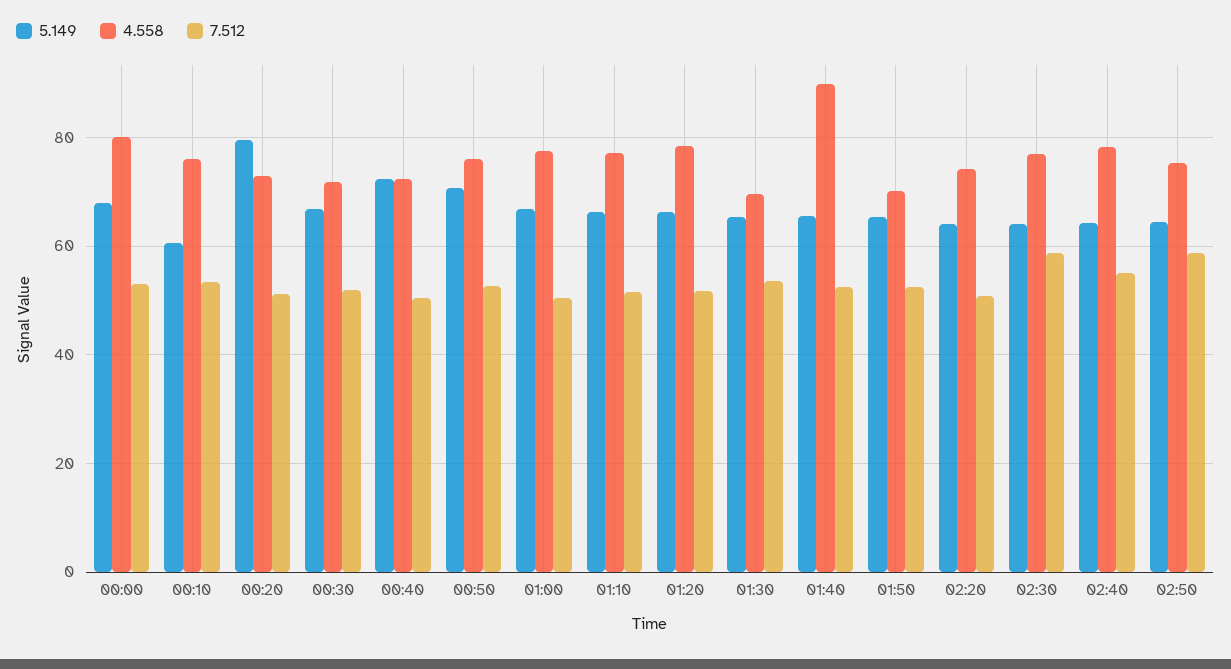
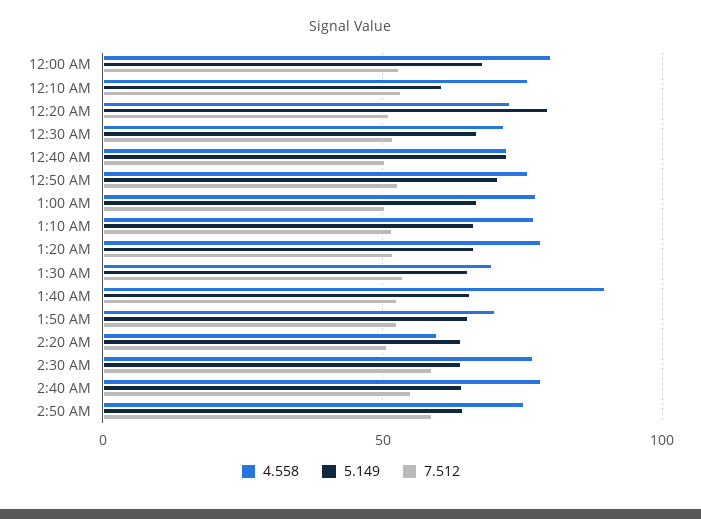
  {
    "5.149": {
      "00:00": 68,
      "00:10": 60,
      "00:20": 80,
      "00:30": 66,
      "00:40": 72,
      "00:50": 70,
      "01:00": 66,
      "01:10": 66,
      "01:20": 66,
      "01:30": 66,
      "01:40": 66,
      "01:50": 66,
      "02:20": 64,
      "02:30": 64,
      "02:40": 64,
      "02:50": 64
    },
    "4.558": {
      "00:00": 80,
      "00:10": 76,
      "00:20": 72,
      "00:30": 72,
      "00:40": 72,
      "00:50": 76,
      "01:00": 78,
      "01:10": 78,
      "01:20": 78,
      "01:30": 70,
      "01:40": 90,
      "01:50": 70,
-     "02:20": 74,
+     "02:20": 60,
      "02:30": 76,
      "02:40": 78,
      "02:50": 76
    },
    "7.512": {
      "00:00": 54,
      "00:10": 54,
      "00:20": 52,
      "00:30": 52,
      "00:40": 50,
      "00:50": 52,
      "01:00": 50,
      "01:10": 52,
      "01:20": 52,
      "01:30": 54,
      "01:40": 52,
      "01:50": 52,
      "02:20": 50,
      "02:30": 58,
      "02:40": 56,
      "02:50": 58
    }
  }

